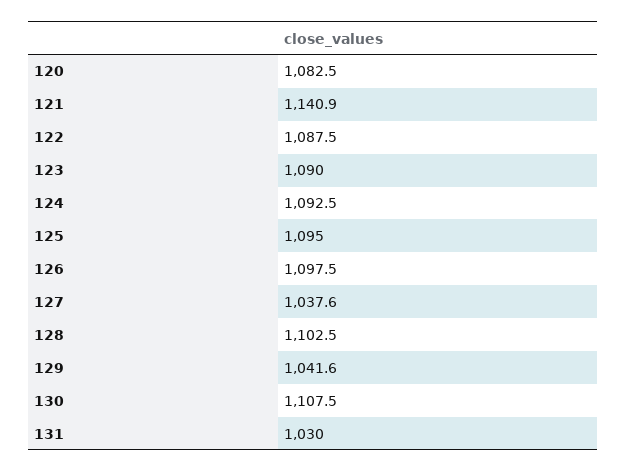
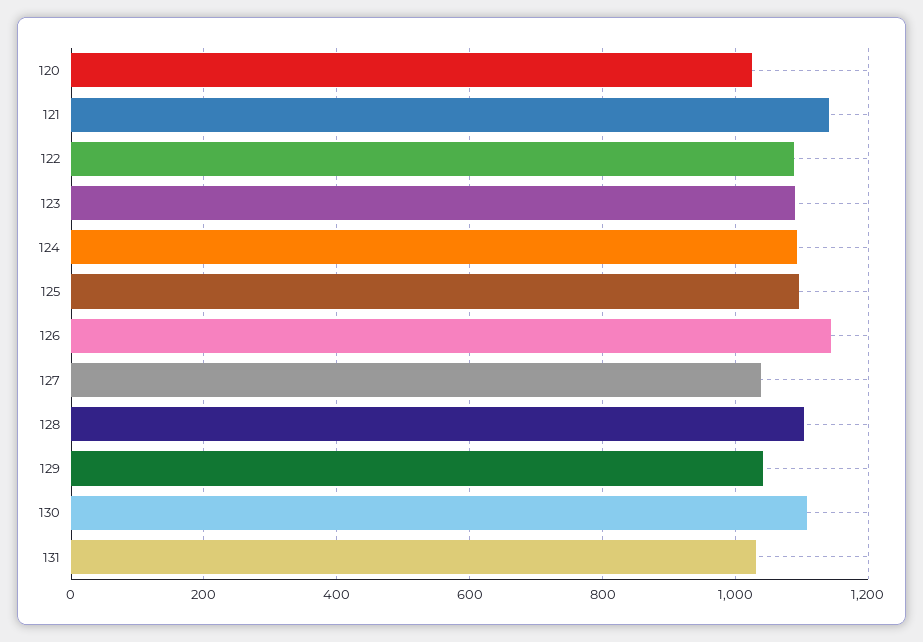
  {
-   "120": 1082.5,
+   "120": 1020,
    "121": 1140.9,
    "122": 1087.5,
    "123": 1090,
    "124": 1092.5,
    "125": 1095,
-   "126": 1097.5,
+   "126": 1140,
    "127": 1037.6,
    "128": 1102.5,
    "129": 1041.6,
    "130": 1107.5,
    "131": 1030
  }

